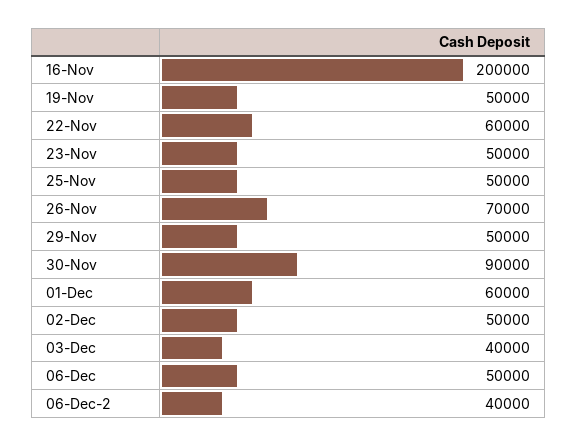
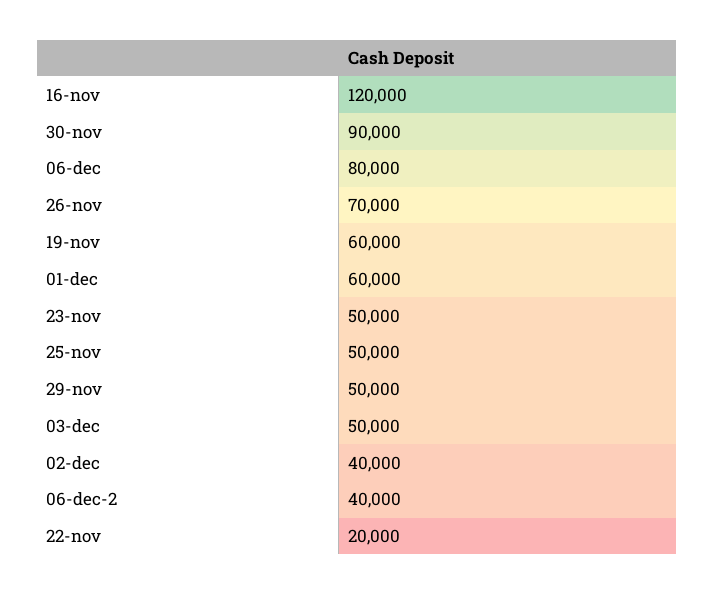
  {
-   "16-Nov": 200000,
+   "16-Nov": 120000,
-   "19-Nov": 50000,
+   "19-Nov": 60000,
-   "22-Nov": 60000,
+   "22-Nov": 20000,
    "23-Nov": 50000,
    "25-Nov": 50000,
    "26-Nov": 70000,
    "29-Nov": 50000,
    "30-Nov": 90000,
    "01-Dec": 60000,
-   "02-Dec": 50000,
+   "02-Dec": 40000,
-   "03-Dec": 40000,
+   "03-Dec": 50000,
-   "06-Dec": 50000,
+   "06-Dec": 80000,
    "06-Dec-2": 40000
  }

